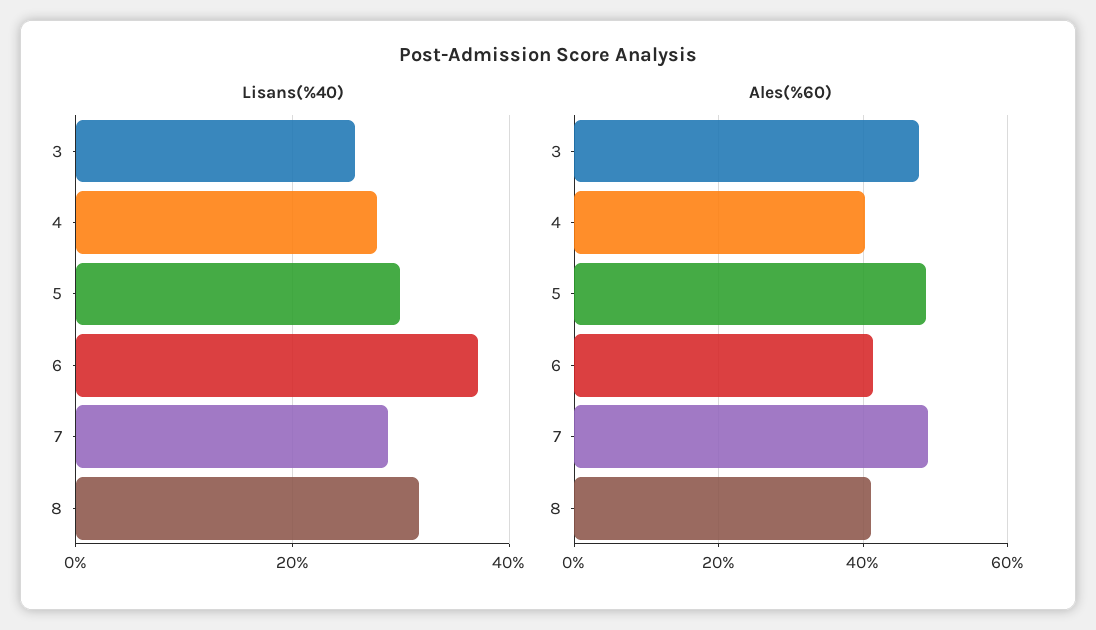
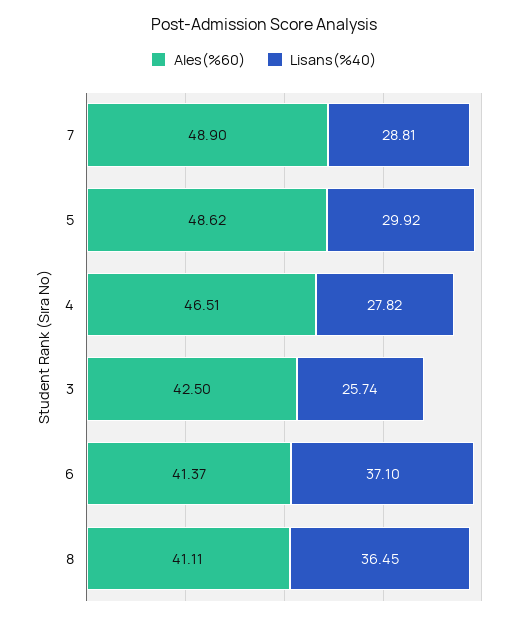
  {
    "Lisans(%40)": {
      "3": 25.74,
      "4": 27.82,
      "5": 29.92,
      "6": 37.1,
      "7": 28.81,
-     "8": 32
+     "8": 36.45
    },
    "Ales(%60)": {
-     "3": 48,
+     "3": 42.5,
-     "4": 40,
+     "4": 46.51,
      "5": 48.62,
      "6": 41.37,
      "7": 48.9,
      "8": 41.11
    }
  }

